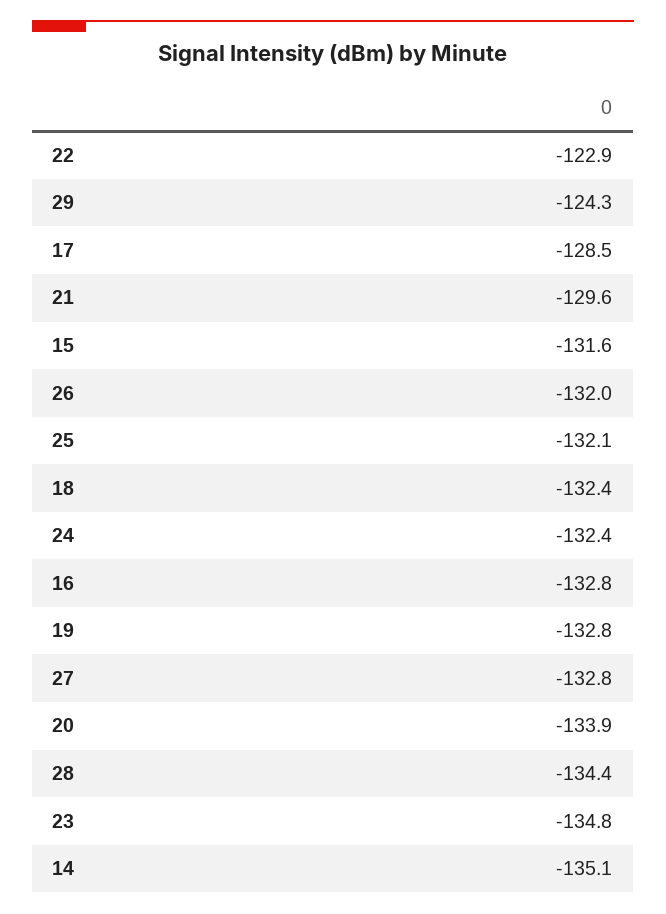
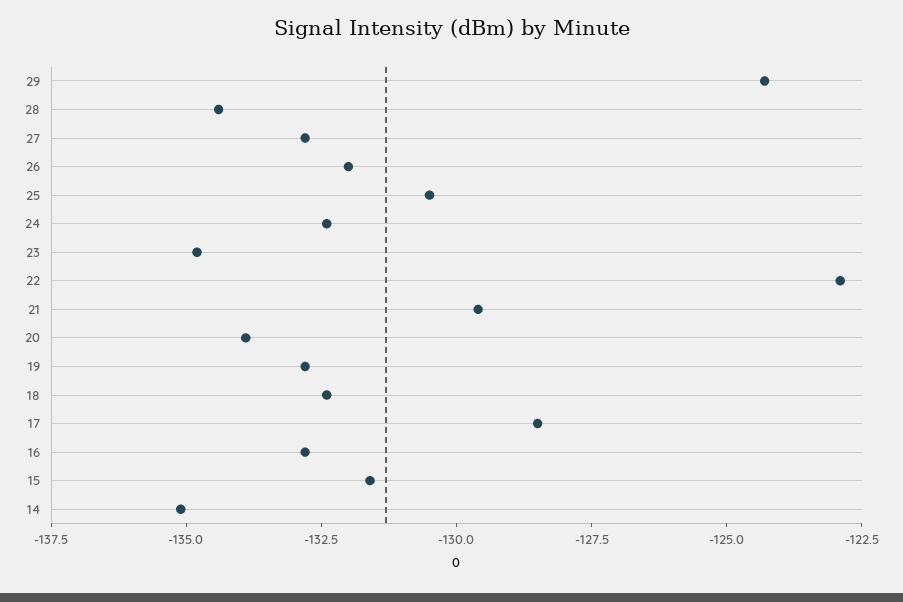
  {
    "22": -122.9,
    "29": -124.3,
    "17": -128.5,
    "21": -129.6,
    "15": -131.6,
    "26": -132,
-   "25": -132.1,
+   "25": -130.5,
    "18": -132.4,
    "24": -132.4,
    "16": -132.8,
    "19": -132.8,
    "27": -132.8,
    "20": -133.9,
    "28": -134.4,
    "23": -134.8,
    "14": -135.1
  }

